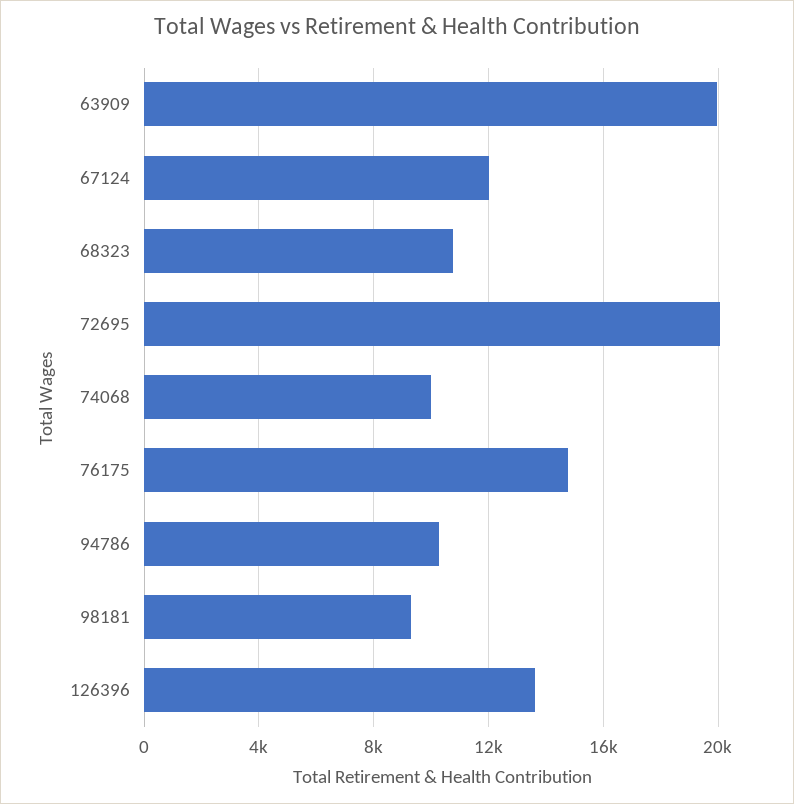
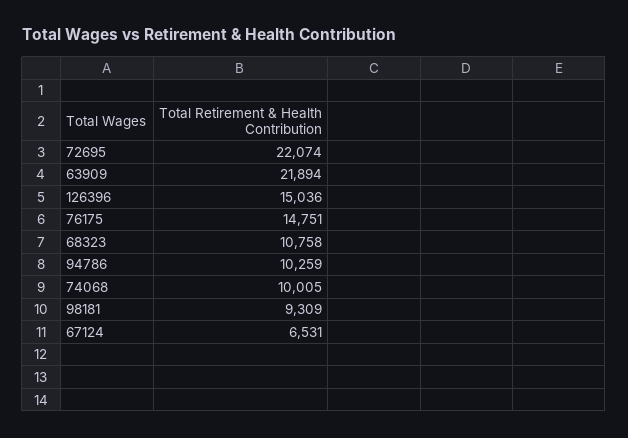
  {
-   "63909": 20000,
+   "63909": 21894,
-   "67124": 12000,
+   "67124": 6531,
    "68323": 10758,
-   "72695": 20000,
+   "72695": 22074,
    "74068": 10005,
    "76175": 14751,
    "94786": 10259,
    "98181": 9309,
-   "126396": 13500
+   "126396": 15036
  }

